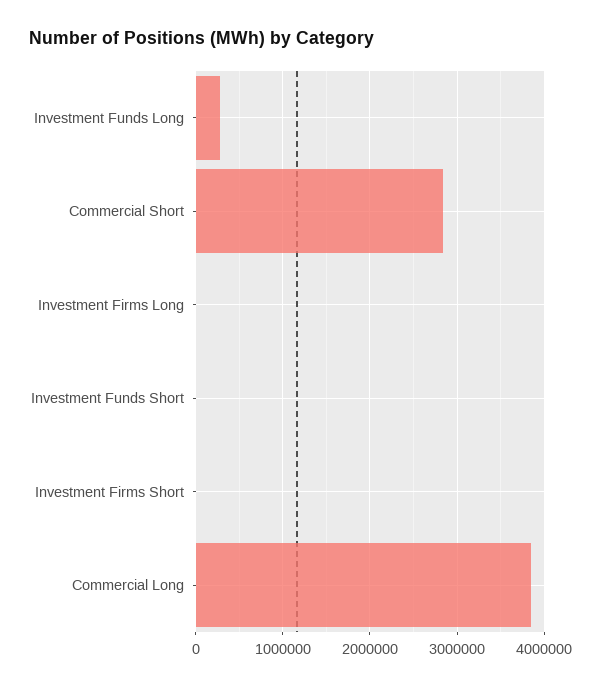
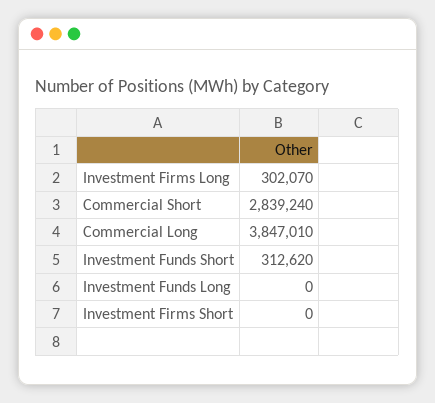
  {
-   "Investment Funds Long": 300000,
+   "Investment Funds Long": 0,
    "Commercial Short": 2839240,
-   "Investment Firms Long": 0,
+   "Investment Firms Long": 302070,
-   "Investment Funds Short": 0,
+   "Investment Funds Short": 312620,
    "Investment Firms Short": 0,
    "Commercial Long": 3847010
  }

